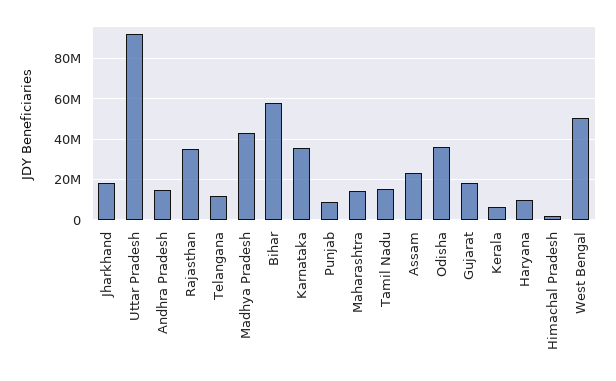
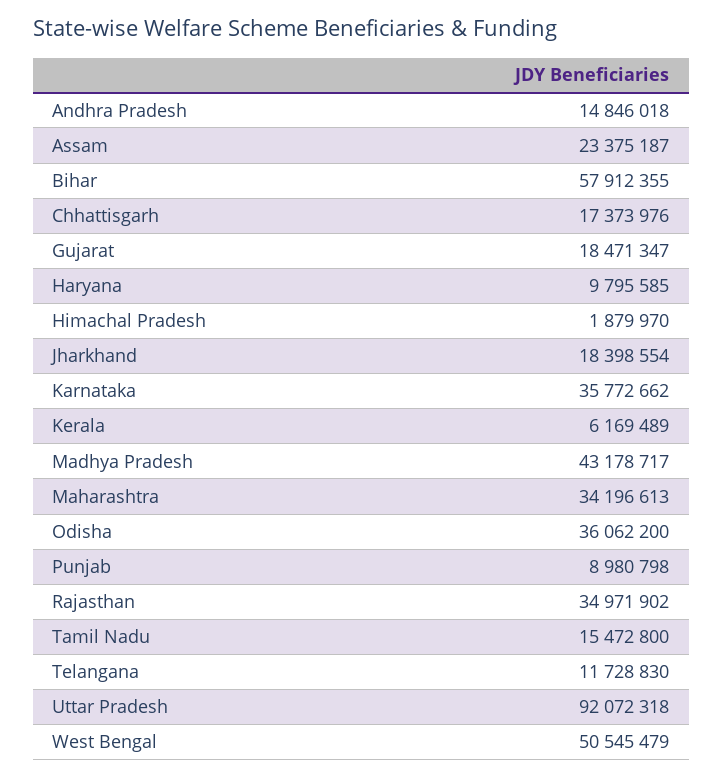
  {
    "Jharkhand": 18398554,
    "Uttar Pradesh": 92072318,
    "Andhra Pradesh": 14846018,
    "Rajasthan": 34971902,
    "Telangana": 11728830,
    "Madhya Pradesh": 43178717,
    "Bihar": 57912355,
    "Karnataka": 35772662,
    "Punjab": 8980798,
-   "Maharashtra": 15000000,
+   "Maharashtra": 34196613,
    "Tamil Nadu": 15472800,
    "Assam": 23375187,
    "Odisha": 36062200,
    "Gujarat": 18471347,
    "Kerala": 6169489,
    "Haryana": 9795585,
    "Himachal Pradesh": 1879970,
-   "West Bengal": 50545479
+   "West Bengal": 50545479,
+   "Chhattisgarh": 17373976
  }

